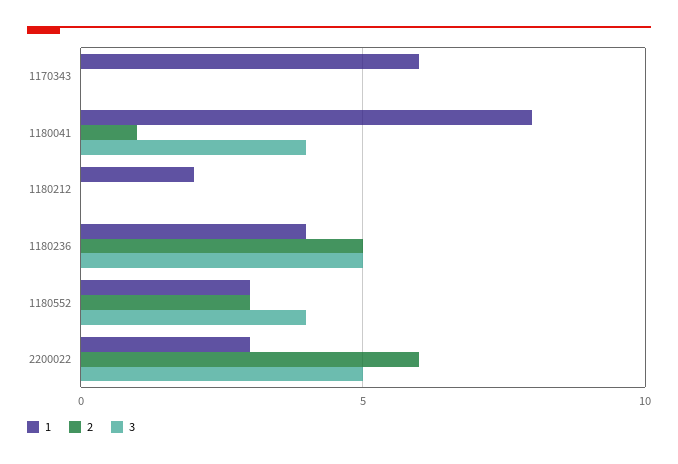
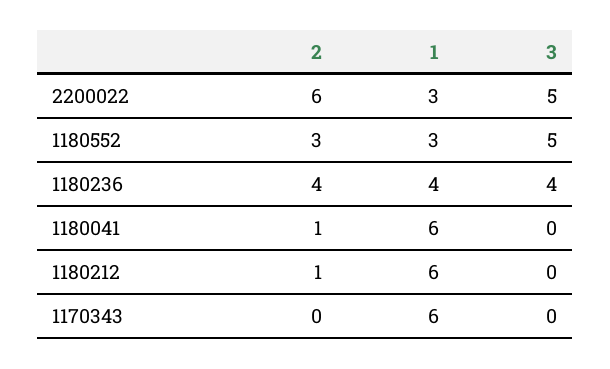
  {
    "1": {
      "1170343": 6,
-     "1180041": 8,
+     "1180041": 6,
-     "1180212": 2,
+     "1180212": 6,
      "1180236": 4,
      "1180552": 3,
      "2200022": 3
    },
    "2": {
      "1170343": 0,
      "1180041": 1,
-     "1180212": 0,
+     "1180212": 1,
-     "1180236": 5,
+     "1180236": 4,
      "1180552": 3,
      "2200022": 6
    },
    "3": {
      "1170343": 0,
-     "1180041": 4,
+     "1180041": 0,
      "1180212": 0,
-     "1180236": 5,
+     "1180236": 4,
-     "1180552": 4,
+     "1180552": 5,
      "2200022": 5
    }
  }

